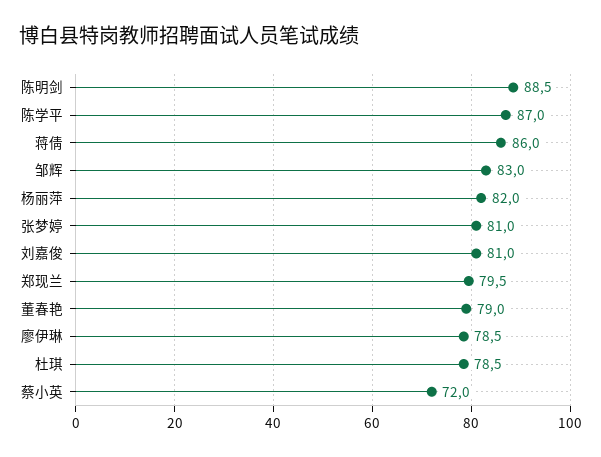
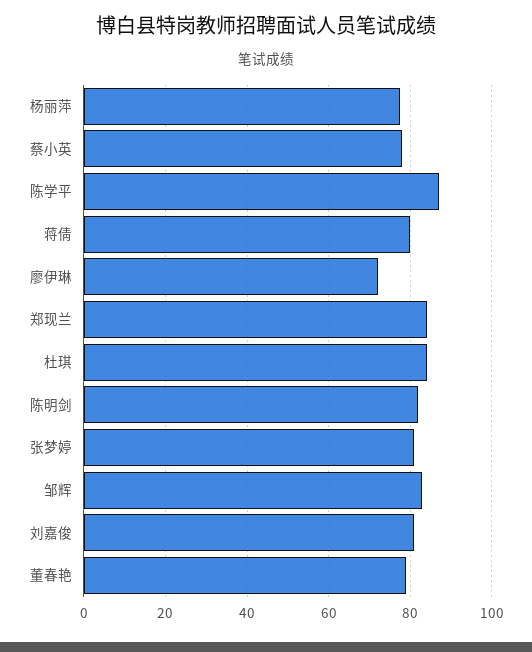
  {
-   "陈明剑": 88.5,
+   "陈明剑": 82,
    "陈学平": 87,
-   "蒋倩": 86,
+   "蒋倩": 80,
    "邹辉": 83,
-   "杨丽萍": 82,
+   "杨丽萍": 78,
    "张梦婷": 81,
    "刘嘉俊": 81,
-   "郑现兰": 79.5,
+   "郑现兰": 84,
    "董春艳": 79,
-   "廖伊琳": 78.5,
+   "廖伊琳": 72,
-   "杜琪": 78.5,
+   "杜琪": 84,
-   "蔡小英": 72
+   "蔡小英": 78
  }

